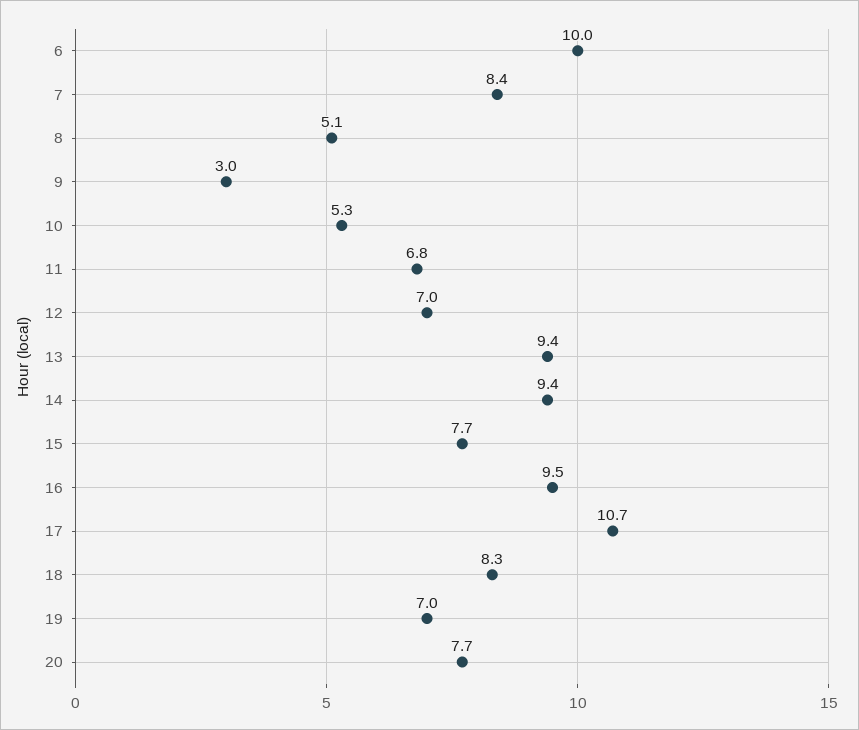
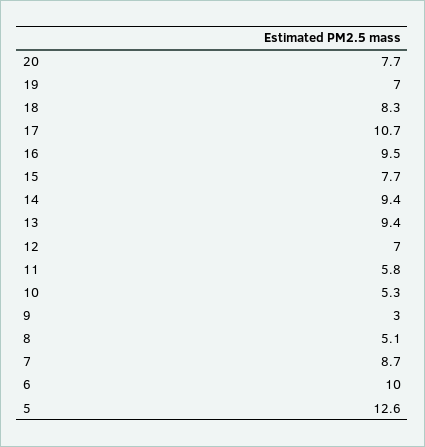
  {
    "6": 10,
-   "7": 8.4,
+   "7": 8.7,
    "8": 5.1,
    "9": 3,
    "10": 5.3,
-   "11": 6.8,
+   "11": 5.8,
    "12": 7,
    "13": 9.4,
    "14": 9.4,
    "15": 7.7,
    "16": 9.5,
    "17": 10.7,
    "18": 8.3,
    "19": 7,
-   "20": 7.7
+   "20": 7.7,
+   "5": 12.6
  }

